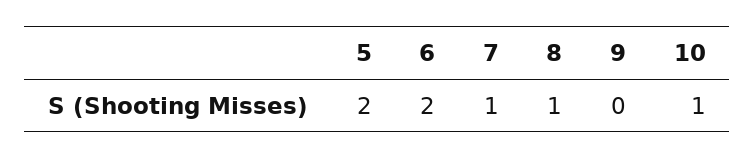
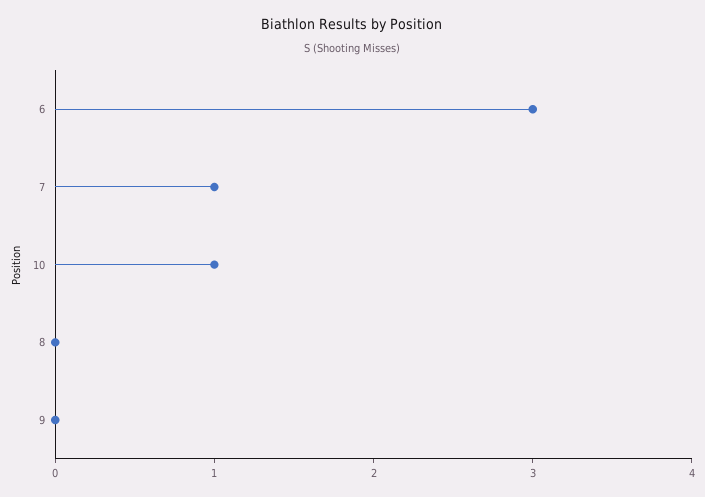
  {
-   "5": 2,
-   "6": 2,
+   "6": 3,
    "7": 1,
-   "8": 1,
+   "8": 0,
    "9": 0,
    "10": 1
  }

